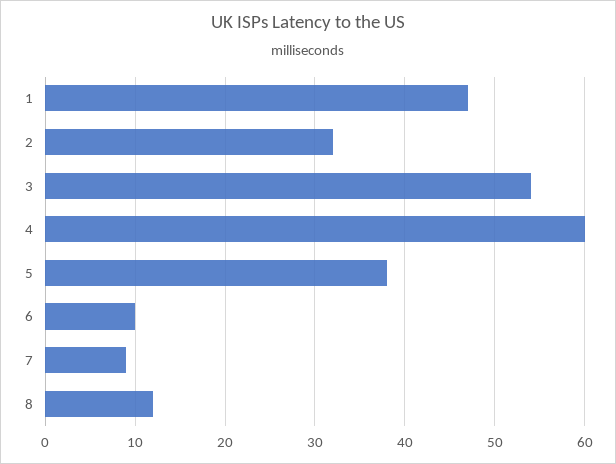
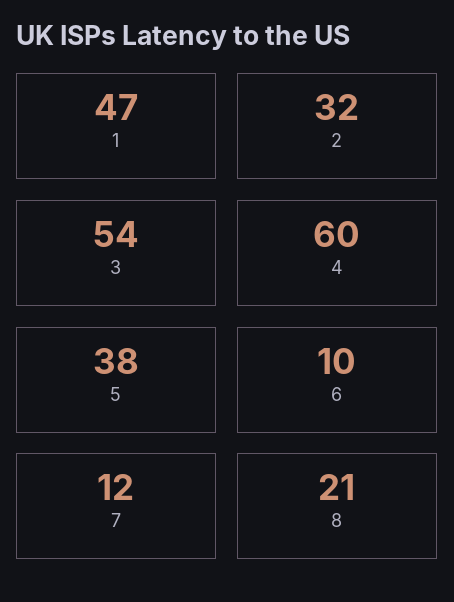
  {
    "1": 47,
    "2": 32,
    "3": 54,
    "4": 60,
    "5": 38,
    "6": 10,
-   "7": 9,
+   "7": 12,
-   "8": 12
+   "8": 21
  }

